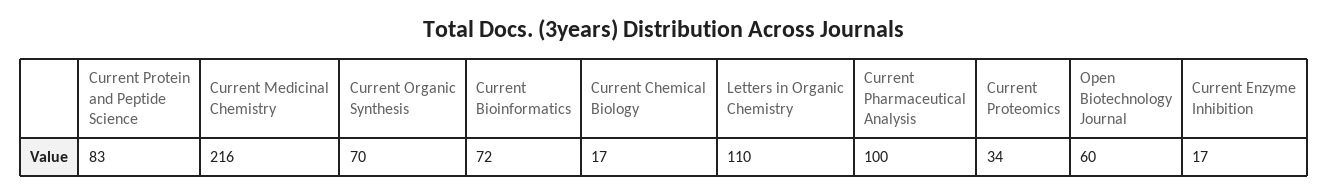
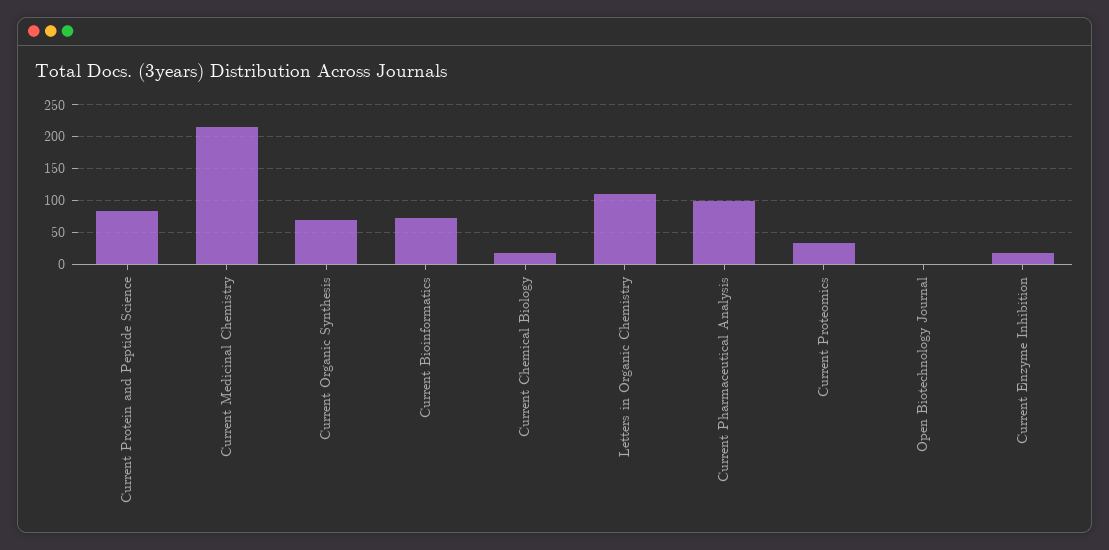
  {
    "Current Protein and Peptide Science": 83,
    "Current Medicinal Chemistry": 216,
    "Current Organic Synthesis": 70,
    "Current Bioinformatics": 72,
    "Current Chemical Biology": 17,
    "Letters in Organic Chemistry": 110,
    "Current Pharmaceutical Analysis": 100,
    "Current Proteomics": 34,
-   "Open Biotechnology Journal": 60,
+   "Open Biotechnology Journal": 0,
    "Current Enzyme Inhibition": 17
  }

